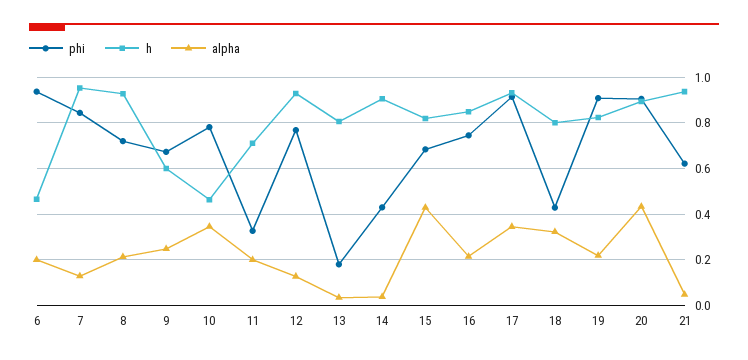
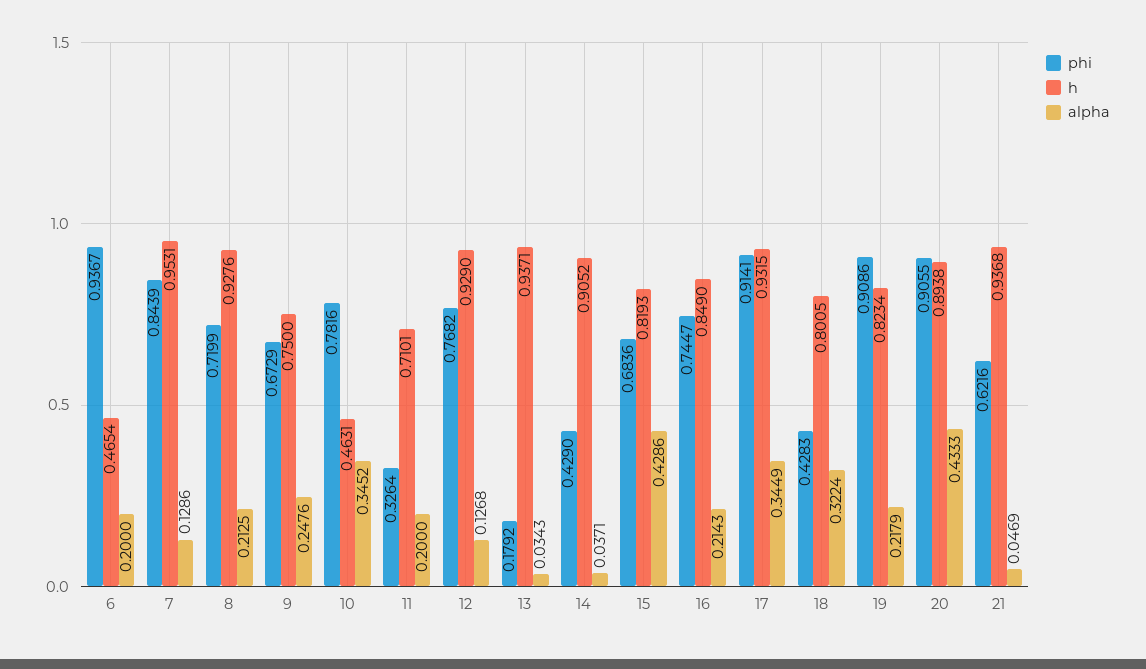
  {
    "phi": {
      "6": 0.9367,
      "7": 0.8439,
      "8": 0.7199,
      "9": 0.6729,
      "10": 0.7816,
      "11": 0.3264,
      "12": 0.7682,
      "13": 0.1792,
      "14": 0.429,
      "15": 0.6836,
      "16": 0.7447,
      "17": 0.9141,
      "18": 0.4283,
      "19": 0.9086,
      "20": 0.9055,
      "21": 0.6216
    },
    "h": {
      "6": 0.4654,
      "7": 0.9531,
      "8": 0.9276,
-     "9": 0.6,
+     "9": 0.75,
      "10": 0.4631,
      "11": 0.7101,
      "12": 0.929,
-     "13": 0.8,
+     "13": 0.9371,
      "14": 0.9052,
      "15": 0.8193,
      "16": 0.849,
      "17": 0.9315,
      "18": 0.8005,
      "19": 0.8234,
      "20": 0.8938,
      "21": 0.9368
    },
    "alpha": {
      "6": 0.2,
      "7": 0.1286,
      "8": 0.2125,
      "9": 0.2476,
      "10": 0.3452,
      "11": 0.2,
      "12": 0.1268,
      "13": 0.0343,
      "14": 0.0371,
      "15": 0.4286,
      "16": 0.2143,
      "17": 0.3449,
      "18": 0.3224,
      "19": 0.2179,
      "20": 0.4333,
      "21": 0.0469
    }
  }

